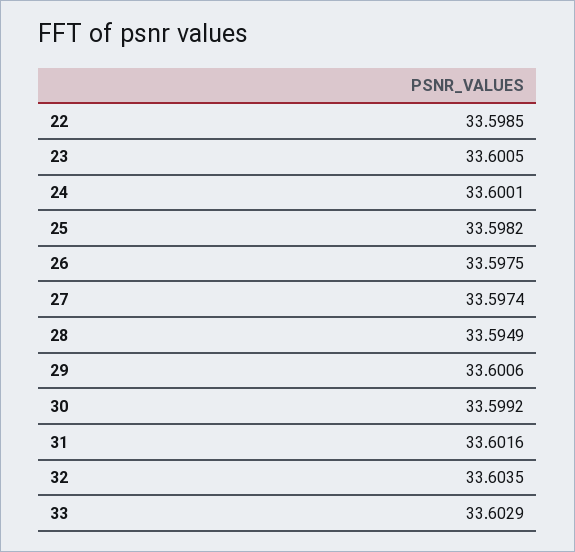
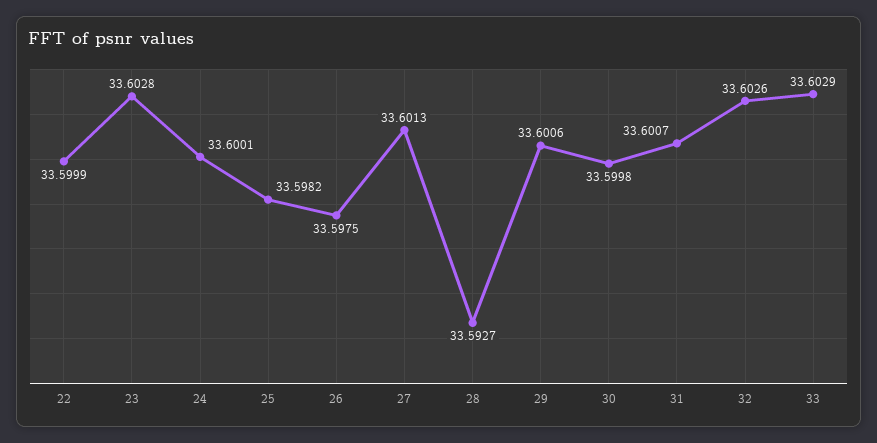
  {
-   "22": 33.5985,
+   "22": 33.5999,
-   "23": 33.6005,
+   "23": 33.6028,
    "24": 33.6001,
    "25": 33.5982,
    "26": 33.5975,
-   "27": 33.5974,
+   "27": 33.6013,
-   "28": 33.5949,
+   "28": 33.5927,
    "29": 33.6006,
-   "30": 33.5992,
+   "30": 33.5998,
-   "31": 33.6016,
+   "31": 33.6007,
-   "32": 33.6035,
+   "32": 33.6026,
    "33": 33.6029
  }

